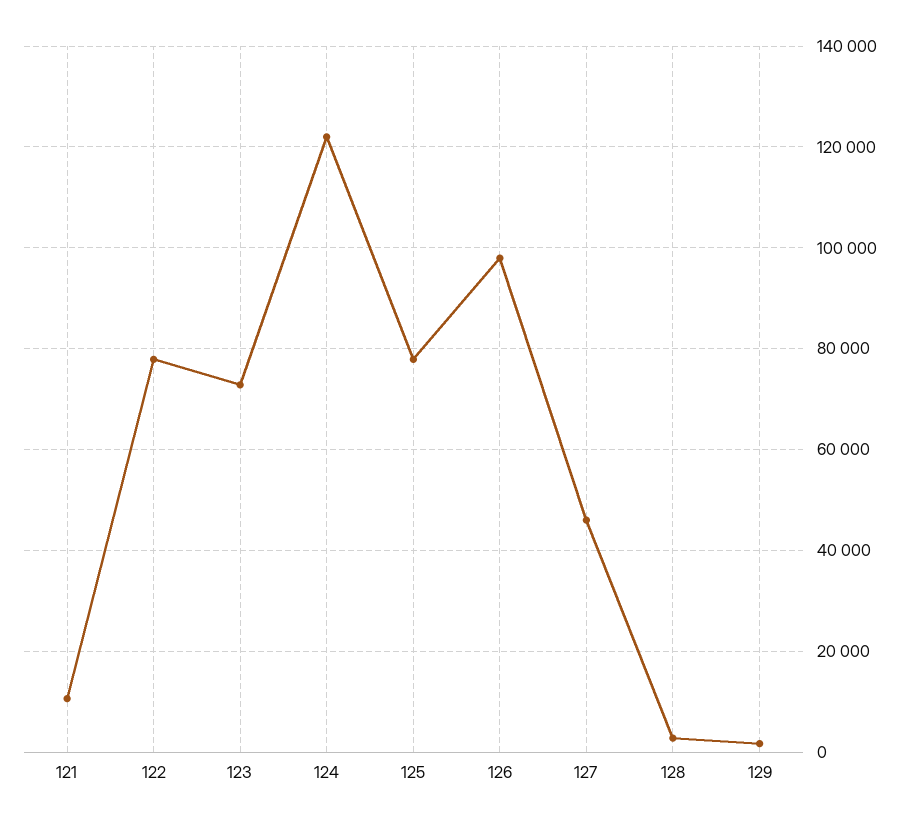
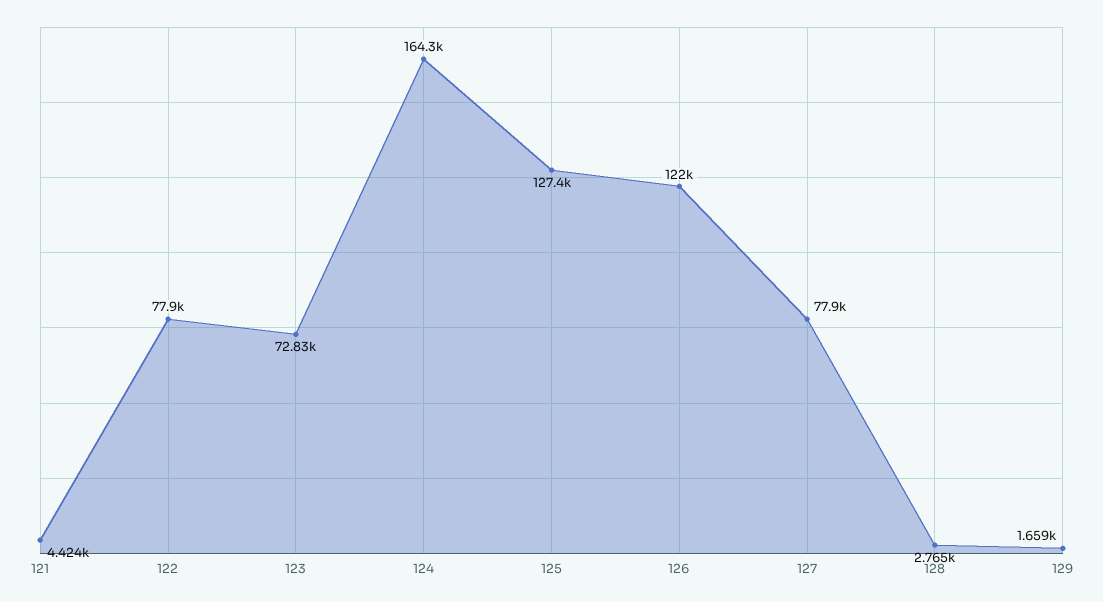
  {
-   "121": 10000,
+   "121": 4424,
    "122": 77900,
    "123": 72830,
-   "124": 122000,
+   "124": 164300,
-   "125": 78000,
+   "125": 127400,
-   "126": 98000,
+   "126": 122000,
-   "127": 46000,
+   "127": 77900,
    "128": 2765,
    "129": 1659
  }

